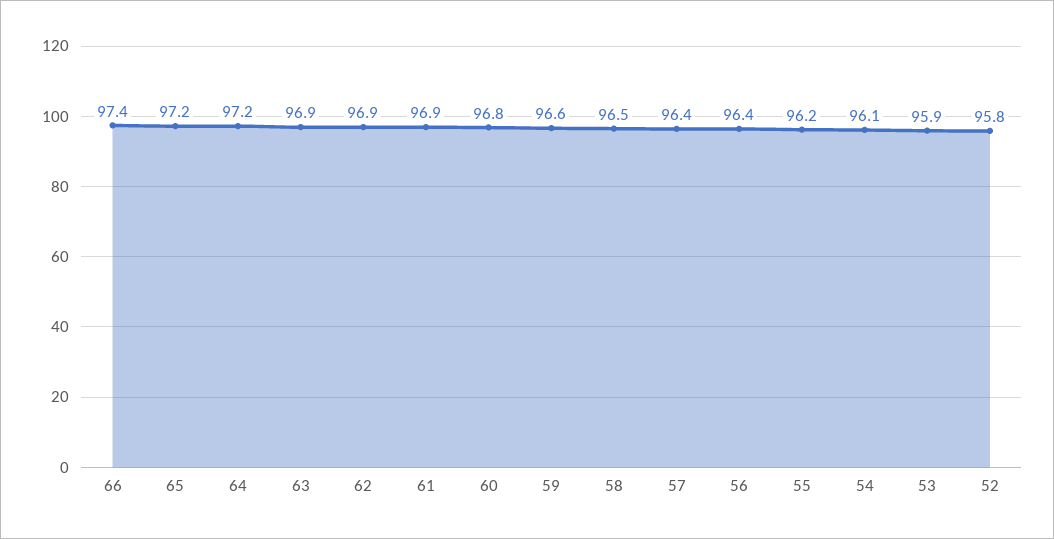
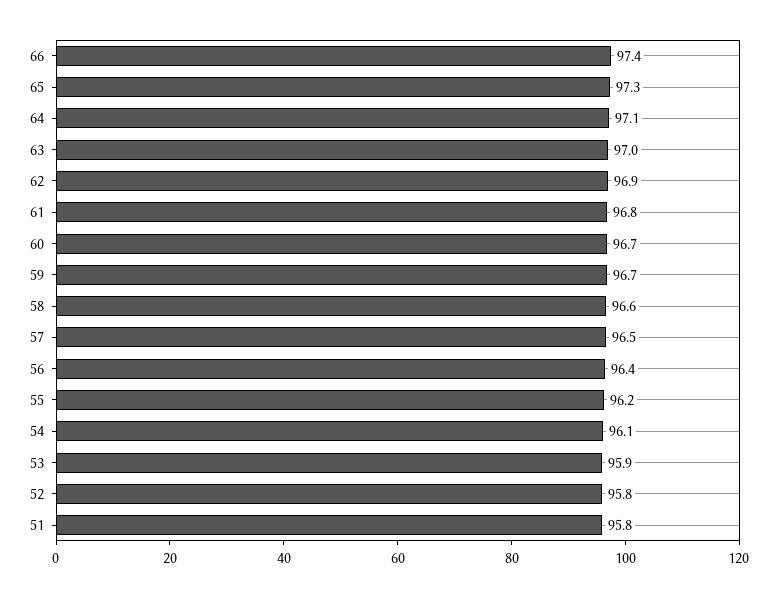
  {
    "66": 97.4,
-   "65": 97.2,
+   "65": 97.3,
-   "64": 97.2,
+   "64": 97.1,
-   "63": 96.9,
+   "63": 97,
    "62": 96.9,
-   "61": 96.9,
+   "61": 96.8,
-   "60": 96.8,
+   "60": 96.7,
-   "59": 96.6,
+   "59": 96.7,
-   "58": 96.5,
+   "58": 96.6,
-   "57": 96.4,
+   "57": 96.5,
    "56": 96.4,
    "55": 96.2,
    "54": 96.1,
    "53": 95.9,
-   "52": 95.8
+   "52": 95.8,
+   "51": 95.8
  }

